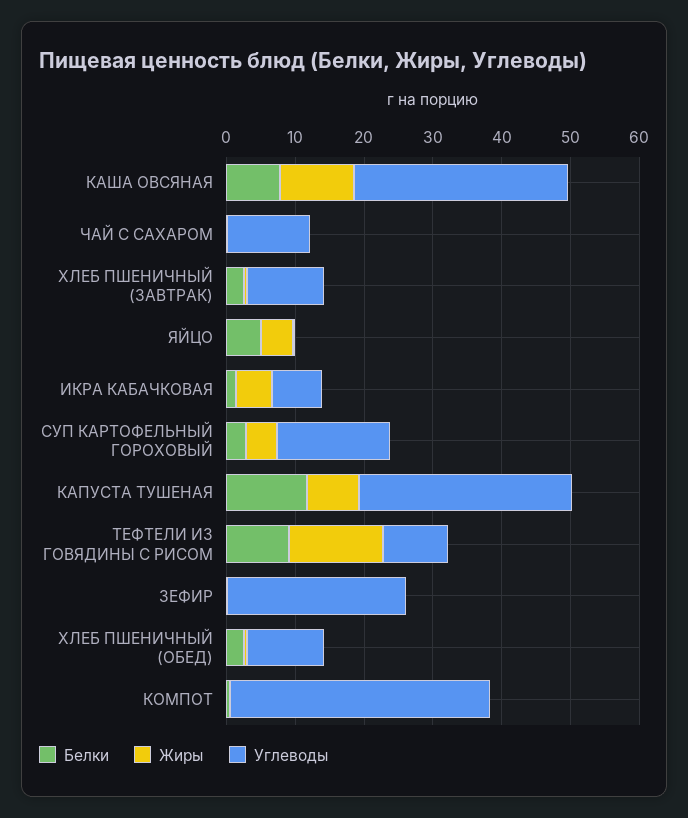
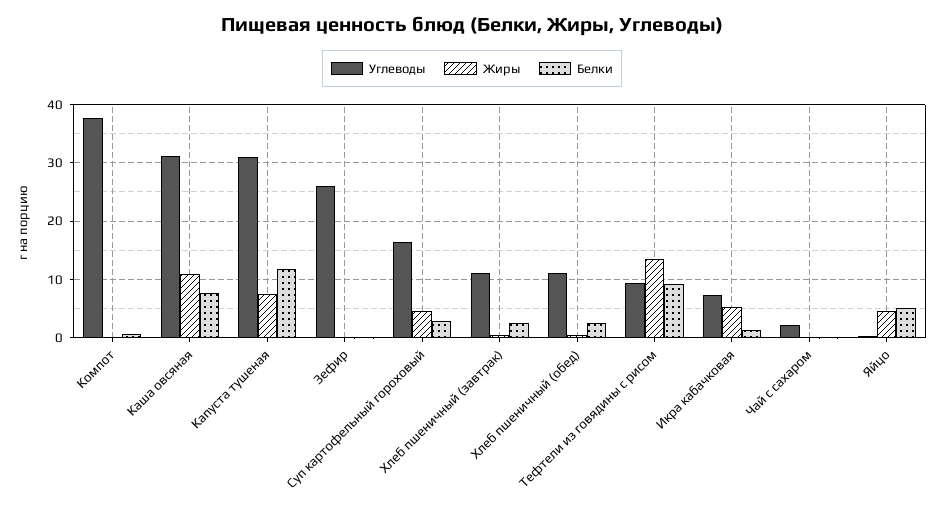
  {
    "Белки": {
      "КАША ОВСЯНАЯ": 8,
      "ЧАЙ С САХАРОМ": 0,
      "ХЛЕБ ПШЕНИЧНЫЙ (ЗАВТРАК)": 2,
      "ЯЙЦО": 6,
      "ИКРА КАБАЧКОВАЯ": 2,
      "СУП КАРТОФЕЛЬНЫЙ ГОРОХОВЫЙ": 2,
      "КАПУСТА ТУШЕНАЯ": 12,
      "ТЕФТЕЛИ ИЗ ГОВЯДИНЫ С РИСОМ": 10,
      "ЗЕФИР": 0,
      "ХЛЕБ ПШЕНИЧНЫЙ (ОБЕД)": 2,
      "КОМПОТ": 0
    },
    "Жиры": {
      "КАША ОВСЯНАЯ": 10,
      "ЧАЙ С САХАРОМ": 0,
      "ХЛЕБ ПШЕНИЧНЫЙ (ЗАВТРАК)": 0,
      "ЯЙЦО": 4,
      "ИКРА КАБАЧКОВАЯ": 6,
      "СУП КАРТОФЕЛЬНЫЙ ГОРОХОВЫЙ": 4,
      "КАПУСТА ТУШЕНАЯ": 8,
      "ТЕФТЕЛИ ИЗ ГОВЯДИНЫ С РИСОМ": 14,
      "ЗЕФИР": 0,
      "ХЛЕБ ПШЕНИЧНЫЙ (ОБЕД)": 0,
      "КОМПОТ": 0
    },
    "Углеводы": {
      "КАША ОВСЯНАЯ": 32,
-     "ЧАЙ С САХАРОМ": 12,
+     "ЧАЙ С САХАРОМ": 2,
      "ХЛЕБ ПШЕНИЧНЫЙ (ЗАВТРАК)": 12,
      "ЯЙЦО": 0,
      "ИКРА КАБАЧКОВАЯ": 8,
      "СУП КАРТОФЕЛЬНЫЙ ГОРОХОВЫЙ": 16,
      "КАПУСТА ТУШЕНАЯ": 30,
      "ТЕФТЕЛИ ИЗ ГОВЯДИНЫ С РИСОМ": 10,
      "ЗЕФИР": 26,
      "ХЛЕБ ПШЕНИЧНЫЙ (ОБЕД)": 12,
      "КОМПОТ": 38
    }
  }

